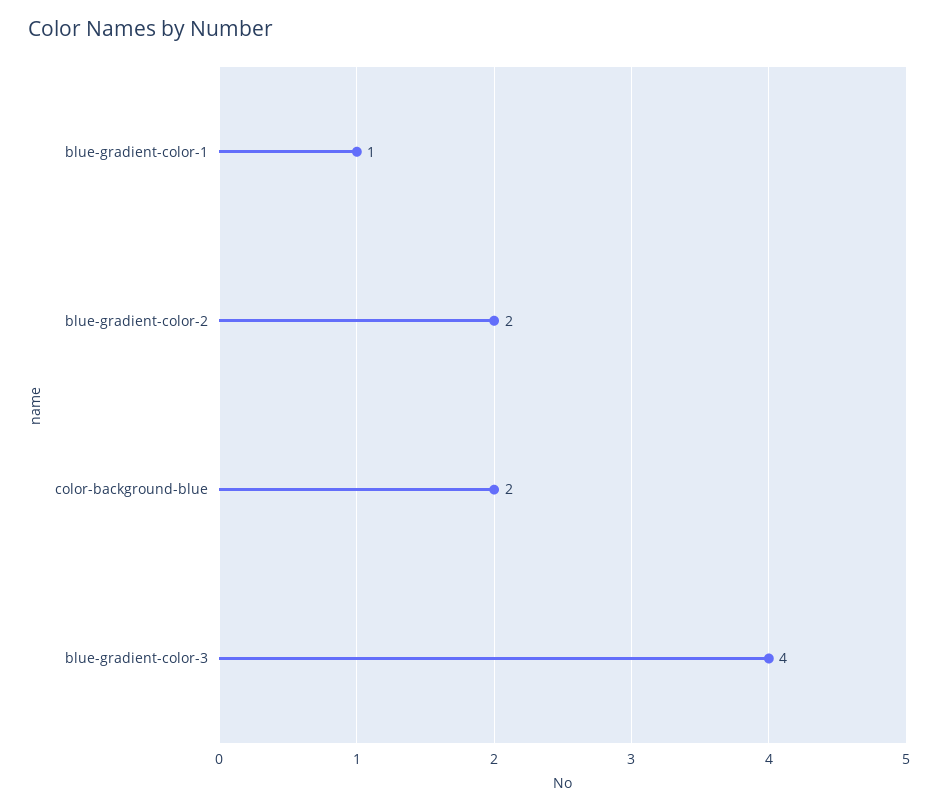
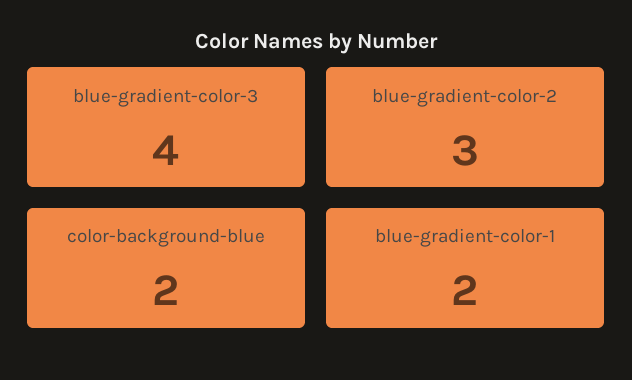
  {
-   "blue-gradient-color-1": 1,
+   "blue-gradient-color-1": 2,
-   "blue-gradient-color-2": 2,
+   "blue-gradient-color-2": 3,
    "color-background-blue": 2,
    "blue-gradient-color-3": 4
  }

